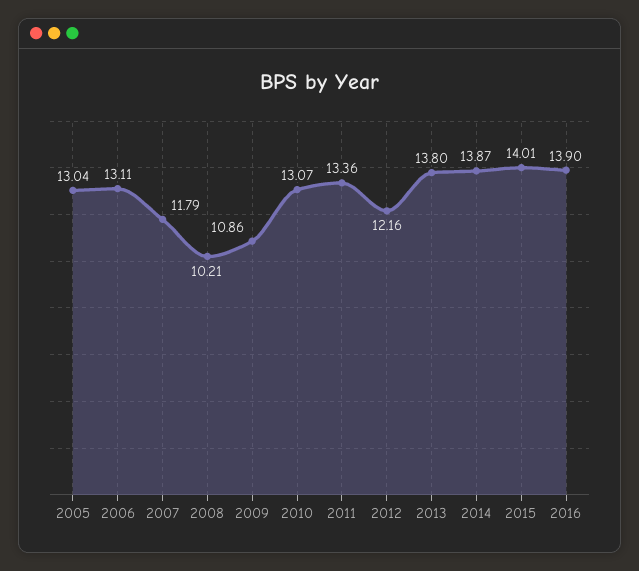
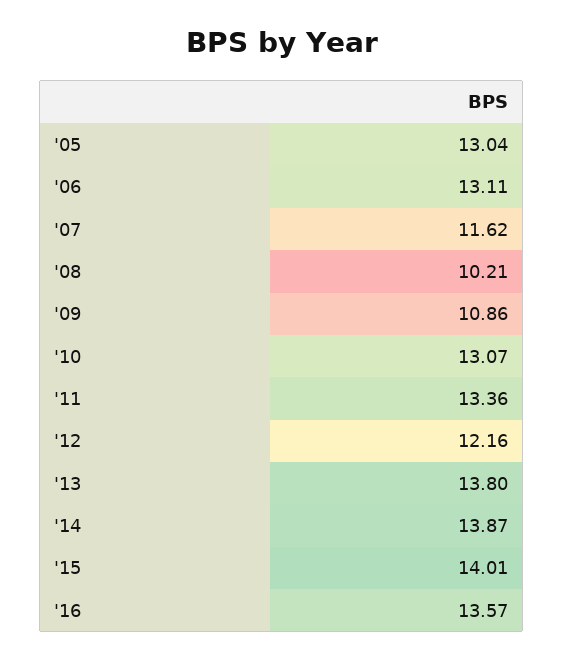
  {
    "2005": 13.04,
    "2006": 13.11,
-   "2007": 11.79,
+   "2007": 11.62,
    "2008": 10.21,
    "2009": 10.86,
    "2010": 13.07,
    "2011": 13.36,
    "2012": 12.16,
    "2013": 13.8,
    "2014": 13.87,
    "2015": 14.01,
-   "2016": 13.9
+   "2016": 13.57
  }

